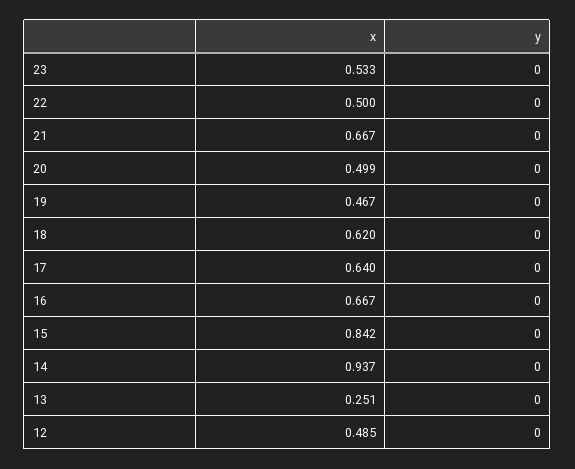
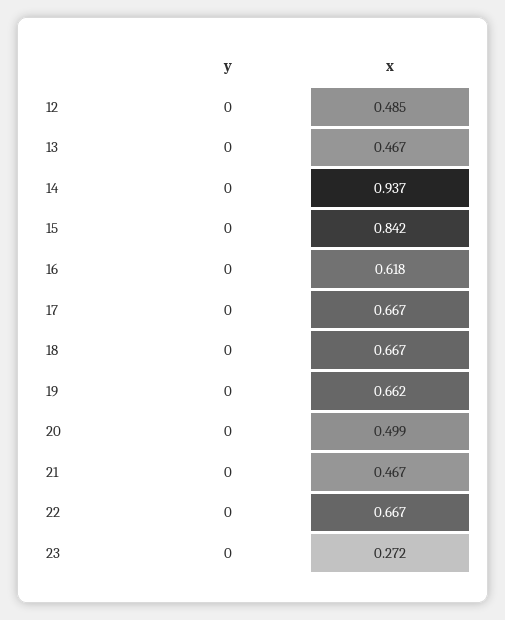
  {
    "x": {
-     "23": 0.533,
+     "23": 0.272,
-     "22": 0.5,
+     "22": 0.667,
-     "21": 0.667,
+     "21": 0.467,
      "20": 0.499,
-     "19": 0.467,
+     "19": 0.662,
-     "18": 0.62,
+     "18": 0.667,
-     "17": 0.64,
+     "17": 0.667,
-     "16": 0.667,
+     "16": 0.618,
      "15": 0.842,
      "14": 0.937,
-     "13": 0.251,
+     "13": 0.467,
      "12": 0.485
    },
    "y": {
      "23": 0,
      "22": 0,
      "21": 0,
      "20": 0,
      "19": 0,
      "18": 0,
      "17": 0,
      "16": 0,
      "15": 0,
      "14": 0,
      "13": 0,
      "12": 0
    }
  }

